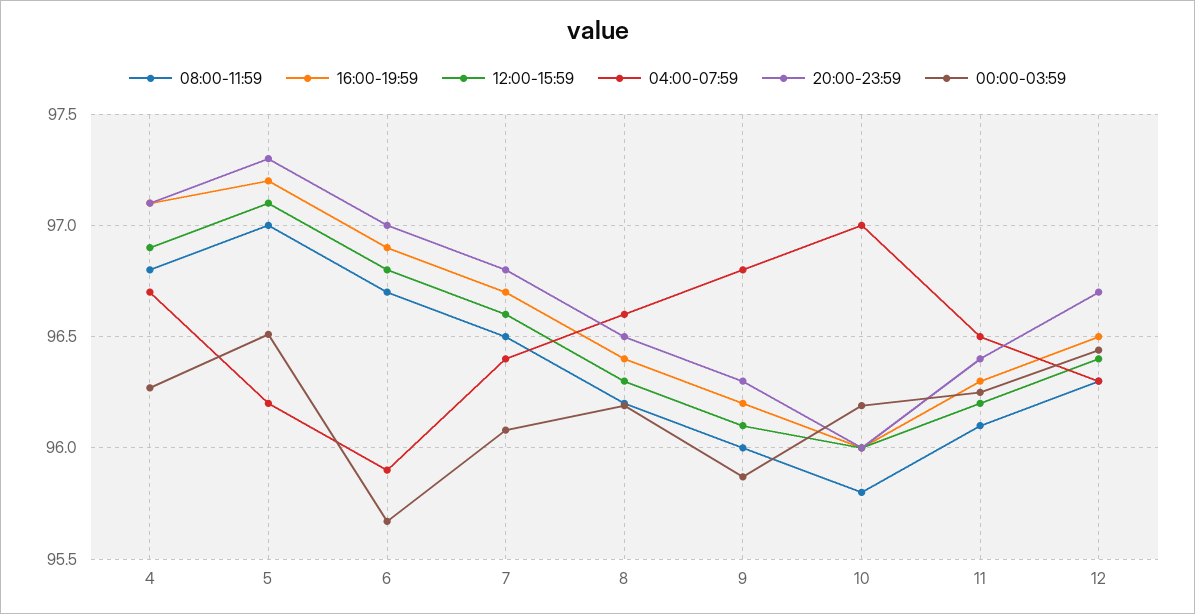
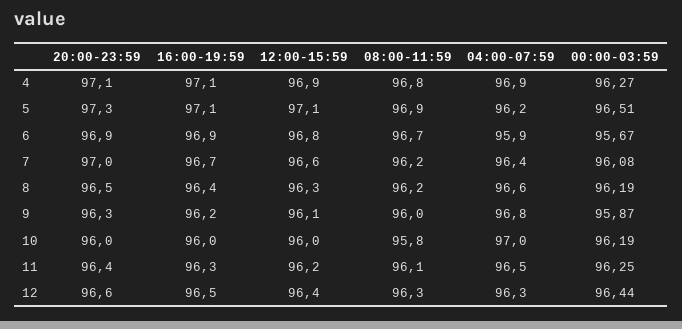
  {
    "08:00-11:59": {
      "4": 96.8,
-     "5": 97,
+     "5": 96.9,
      "6": 96.7,
-     "7": 96.5,
+     "7": 96.2,
      "8": 96.2,
      "9": 96,
      "10": 95.8,
      "11": 96.1,
      "12": 96.3
    },
    "16:00-19:59": {
      "4": 97.1,
-     "5": 97.2,
+     "5": 97.1,
      "6": 96.9,
      "7": 96.7,
      "8": 96.4,
      "9": 96.2,
      "10": 96,
      "11": 96.3,
      "12": 96.5
    },
    "12:00-15:59": {
      "4": 96.9,
      "5": 97.1,
      "6": 96.8,
      "7": 96.6,
      "8": 96.3,
      "9": 96.1,
      "10": 96,
      "11": 96.2,
      "12": 96.4
    },
    "04:00-07:59": {
-     "4": 96.7,
+     "4": 96.9,
      "5": 96.2,
      "6": 95.9,
      "7": 96.4,
      "8": 96.6,
      "9": 96.8,
      "10": 97,
      "11": 96.5,
      "12": 96.3
    },
    "20:00-23:59": {
      "4": 97.1,
      "5": 97.3,
-     "6": 97,
+     "6": 96.9,
-     "7": 96.8,
+     "7": 97,
      "8": 96.5,
      "9": 96.3,
      "10": 96,
      "11": 96.4,
-     "12": 96.7
+     "12": 96.6
    },
    "00:00-03:59": {
      "4": 96.27,
      "5": 96.51,
      "6": 95.67,
      "7": 96.08,
      "8": 96.19,
      "9": 95.87,
      "10": 96.19,
      "11": 96.25,
      "12": 96.44
    }
  }

